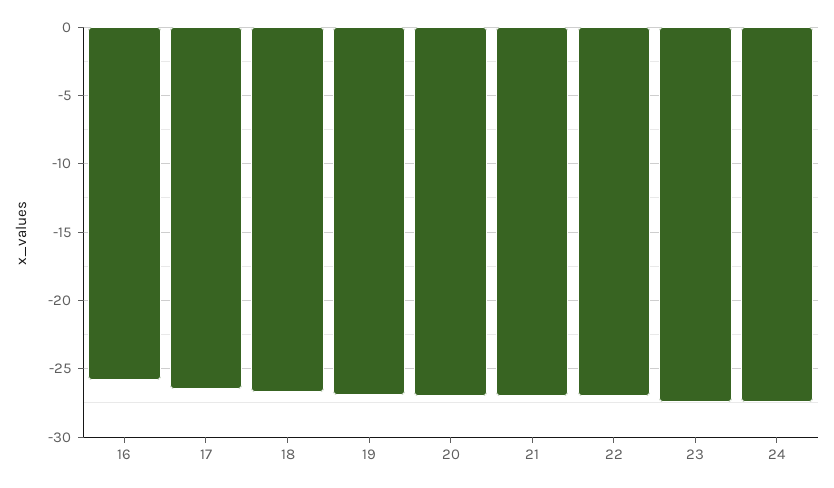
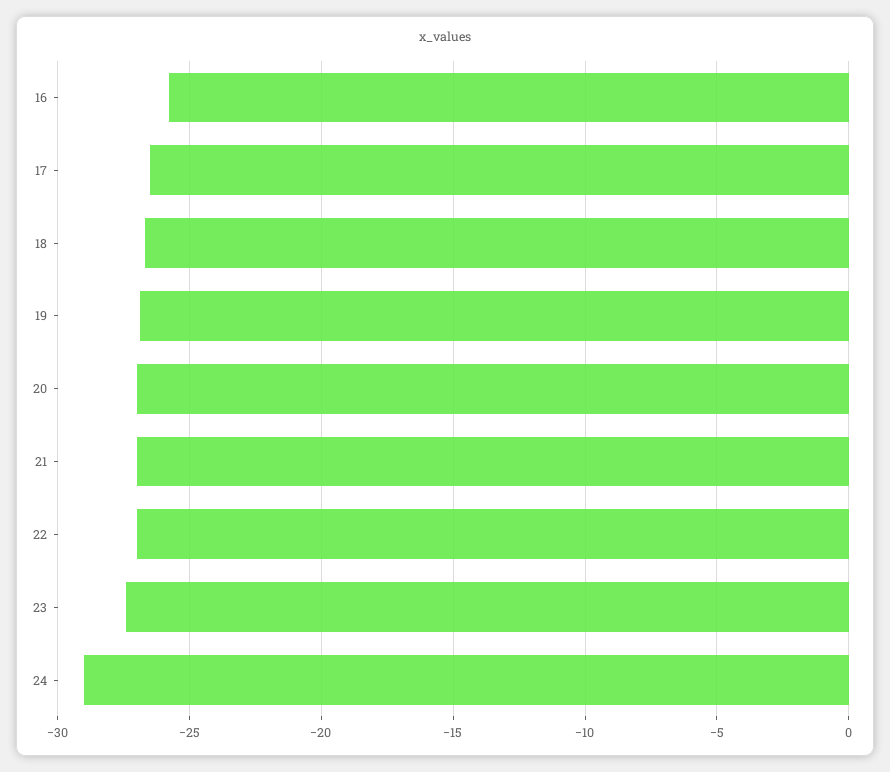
  {
    "16": -26,
    "17": -26.5,
    "18": -26.5,
    "19": -27,
    "20": -27,
    "21": -27,
    "22": -27,
    "23": -27.5,
-   "24": -27.5
+   "24": -29
  }

